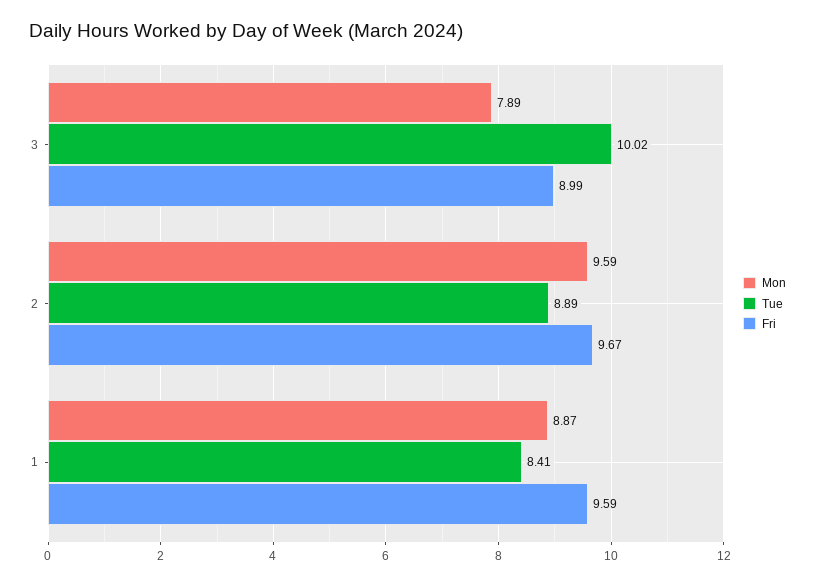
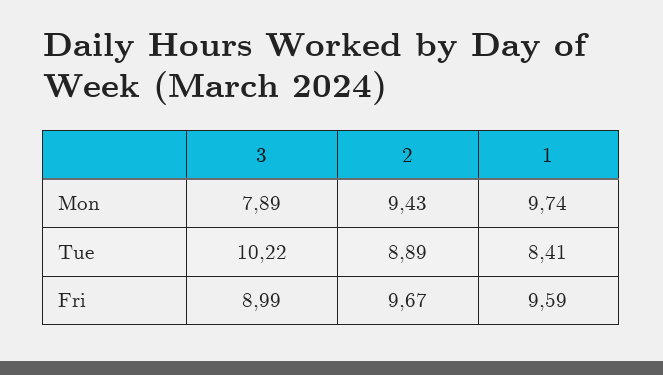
  {
    "Mon": {
      "3": 7.89,
-     "2": 9.59,
+     "2": 9.43,
-     "1": 8.87
+     "1": 9.74
    },
    "Tue": {
-     "3": 10.02,
+     "3": 10.22,
      "2": 8.89,
      "1": 8.41
    },
    "Fri": {
      "3": 8.99,
      "2": 9.67,
      "1": 9.59
    }
  }

